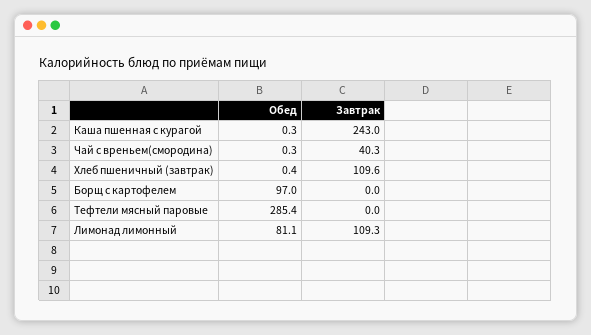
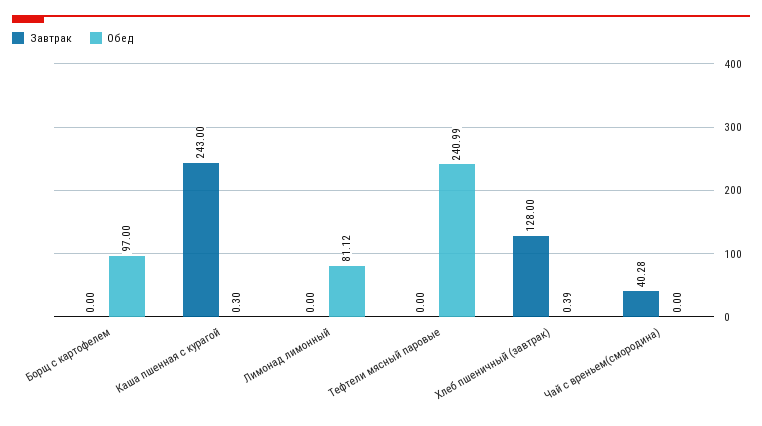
  {
    "Обед": {
      "Каша пшенная с курагой": 0.3,
-     "Чай с вреньем(смородина)": 0.3,
+     "Чай с вреньем(смородина)": 0,
      "Хлеб пшеничный (завтрак)": 0.39,
      "Борщ с картофелем": 97,
-     "Тефтели мясный паровые": 285.4,
+     "Тефтели мясный паровые": 240.99,
      "Лимонад лимонный": 81.12
    },
    "Завтрак": {
      "Каша пшенная с курагой": 243,
      "Чай с вреньем(смородина)": 40.28,
-     "Хлеб пшеничный (завтрак)": 109.6,
+     "Хлеб пшеничный (завтрак)": 128,
      "Борщ с картофелем": 0,
      "Тефтели мясный паровые": 0,
-     "Лимонад лимонный": 109.3
+     "Лимонад лимонный": 0
    }
  }

